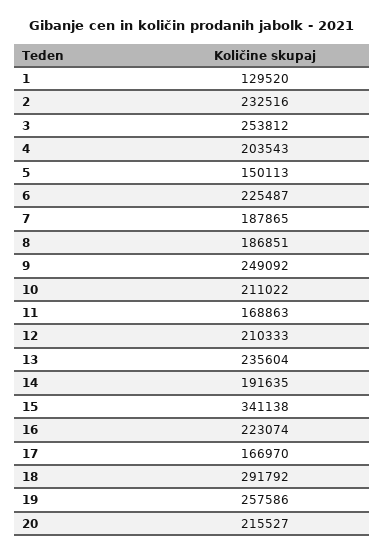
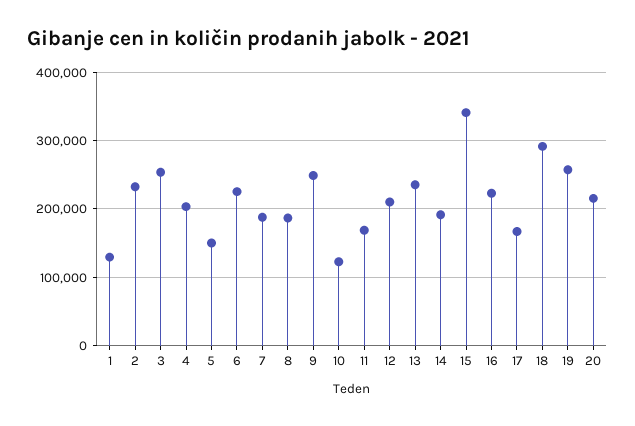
  {
    "1": 129520,
    "2": 232516,
    "3": 253812,
    "4": 203543,
    "5": 150113,
    "6": 225487,
    "7": 187865,
    "8": 186851,
    "9": 249092,
-   "10": 211022,
+   "10": 120000,
    "11": 168863,
    "12": 210333,
    "13": 235604,
    "14": 191635,
    "15": 341138,
    "16": 223074,
    "17": 166970,
    "18": 291792,
    "19": 257586,
    "20": 215527
  }

